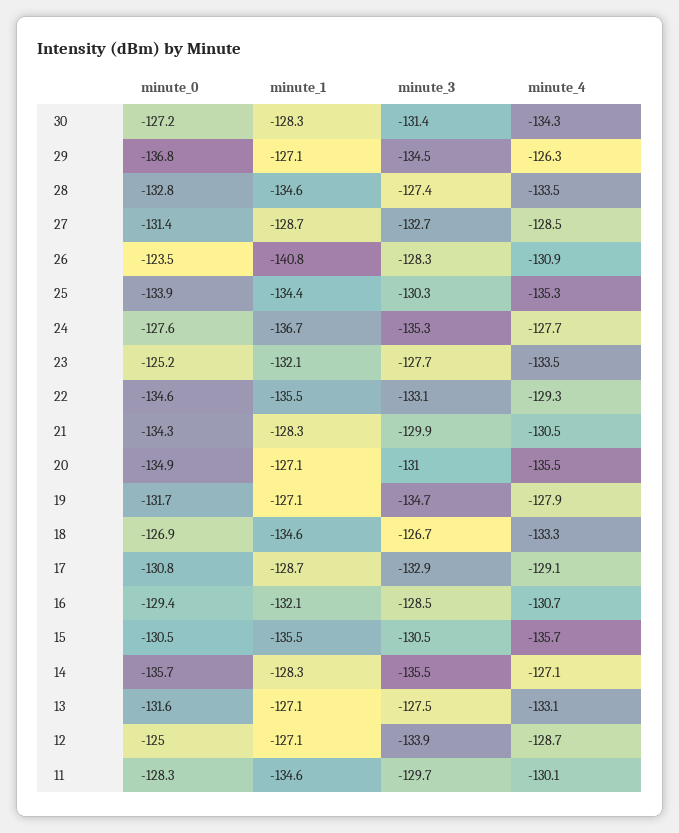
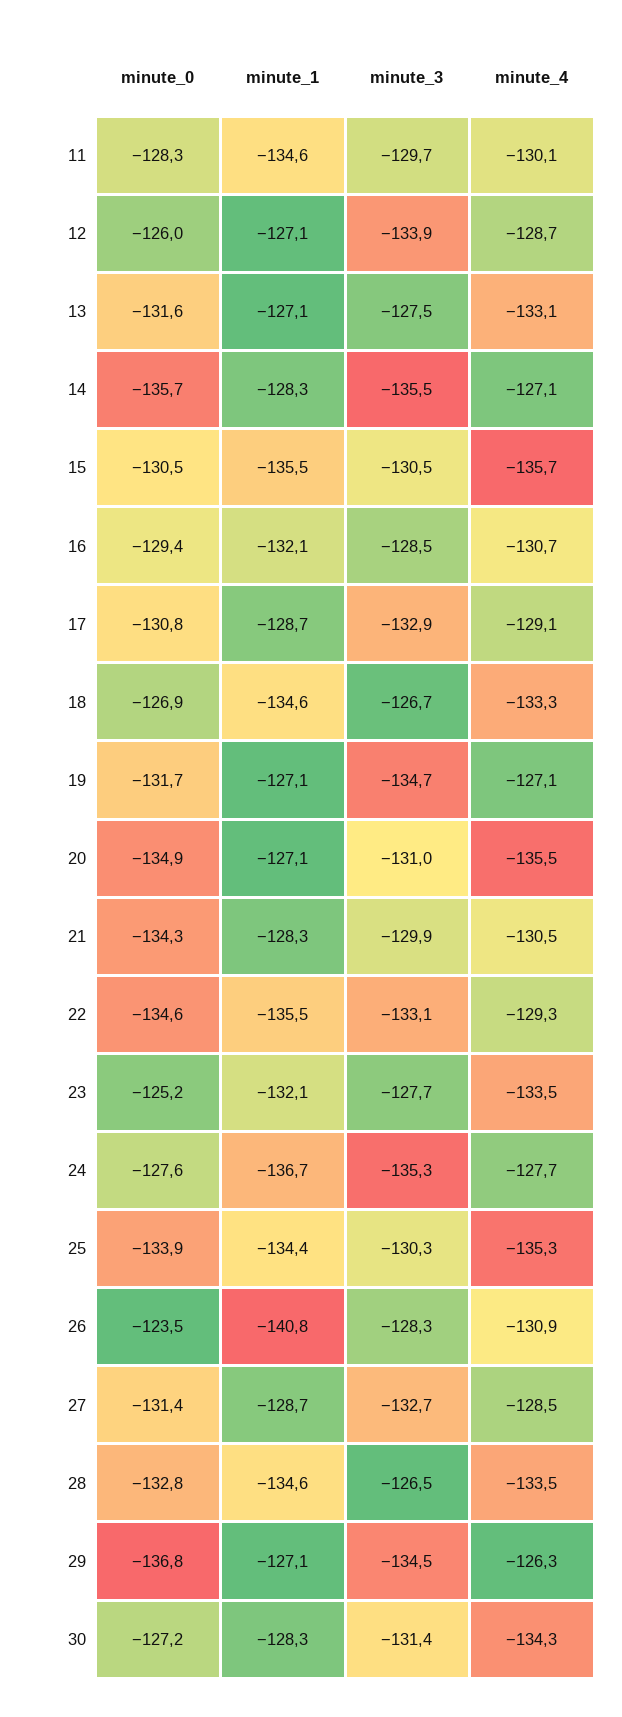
  {
    "minute_0": {
      "30": -127.2,
      "29": -136.8,
      "28": -132.8,
      "27": -131.4,
      "26": -123.5,
      "25": -133.9,
      "24": -127.6,
      "23": -125.2,
      "22": -134.6,
      "21": -134.3,
      "20": -134.9,
      "19": -131.7,
      "18": -126.9,
      "17": -130.8,
      "16": -129.4,
      "15": -130.5,
      "14": -135.7,
      "13": -131.6,
-     "12": -125,
+     "12": -126,
      "11": -128.3
    },
    "minute_1": {
      "30": -128.3,
      "29": -127.1,
      "28": -134.6,
      "27": -128.7,
      "26": -140.8,
      "25": -134.4,
      "24": -136.7,
      "23": -132.1,
      "22": -135.5,
      "21": -128.3,
      "20": -127.1,
      "19": -127.1,
      "18": -134.6,
      "17": -128.7,
      "16": -132.1,
      "15": -135.5,
      "14": -128.3,
      "13": -127.1,
      "12": -127.1,
      "11": -134.6
    },
    "minute_3": {
      "30": -131.4,
      "29": -134.5,
-     "28": -127.4,
+     "28": -126.5,
      "27": -132.7,
      "26": -128.3,
      "25": -130.3,
      "24": -135.3,
      "23": -127.7,
      "22": -133.1,
      "21": -129.9,
      "20": -131,
      "19": -134.7,
      "18": -126.7,
      "17": -132.9,
      "16": -128.5,
      "15": -130.5,
      "14": -135.5,
      "13": -127.5,
      "12": -133.9,
      "11": -129.7
    },
    "minute_4": {
      "30": -134.3,
      "29": -126.3,
      "28": -133.5,
      "27": -128.5,
      "26": -130.9,
      "25": -135.3,
      "24": -127.7,
      "23": -133.5,
      "22": -129.3,
      "21": -130.5,
      "20": -135.5,
-     "19": -127.9,
+     "19": -127.1,
      "18": -133.3,
      "17": -129.1,
      "16": -130.7,
      "15": -135.7,
      "14": -127.1,
      "13": -133.1,
      "12": -128.7,
      "11": -130.1
    }
  }

